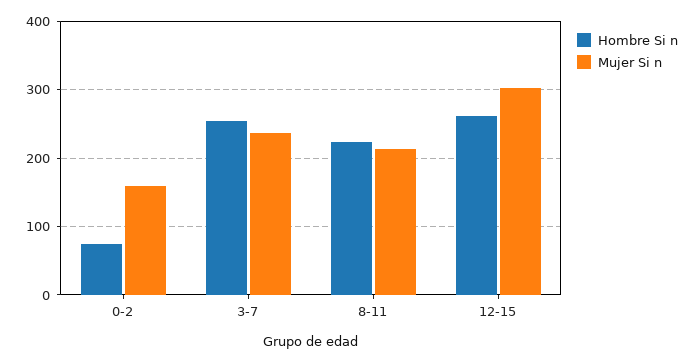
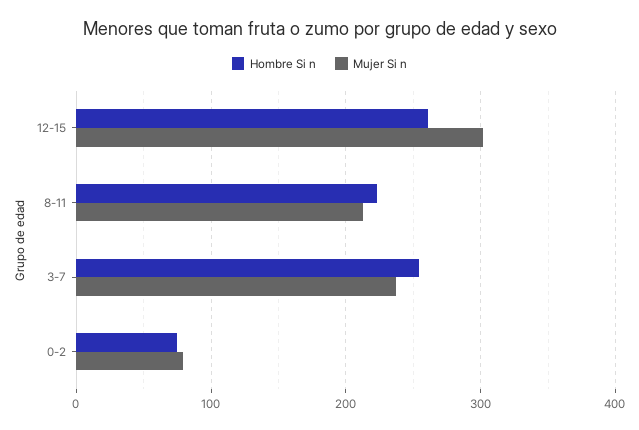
  {
    "Hombre Si n": {
      "0-2": 80,
      "3-7": 250,
      "8-11": 220,
      "12-15": 260
    },
    "Mujer Si n": {
-     "0-2": 160,
+     "0-2": 80,
      "3-7": 240,
      "8-11": 210,
      "12-15": 300
    }
  }

